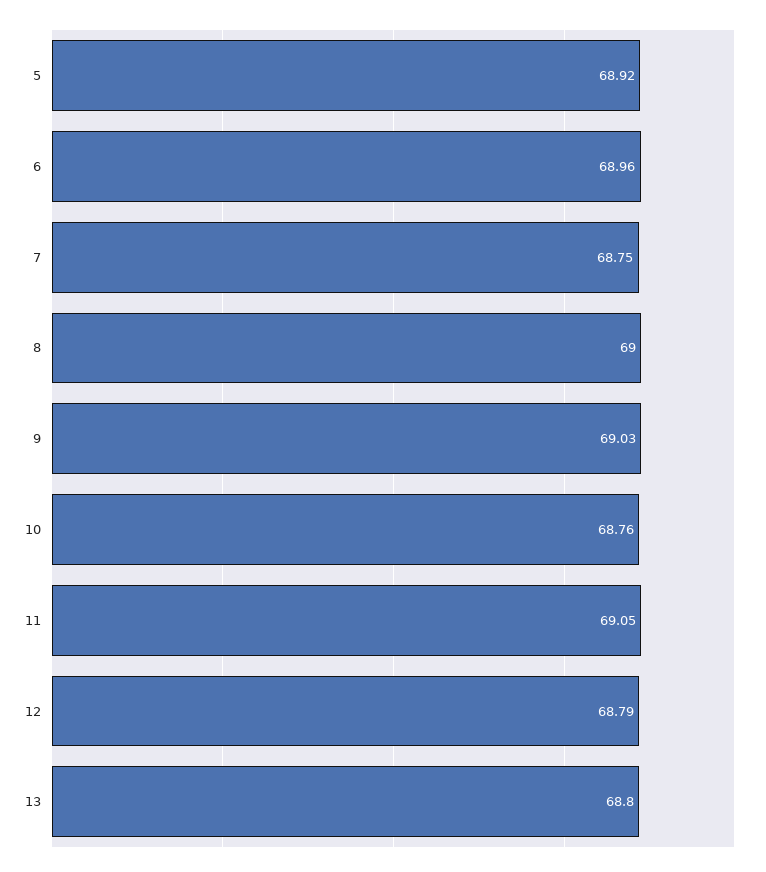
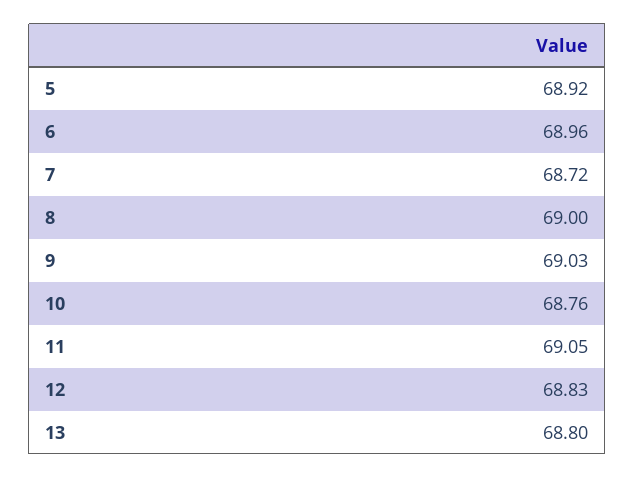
  {
    "5": 68.92,
    "6": 68.96,
-   "7": 68.75,
+   "7": 68.72,
    "8": 69,
    "9": 69.03,
    "10": 68.76,
    "11": 69.05,
-   "12": 68.79,
+   "12": 68.83,
    "13": 68.8
  }

